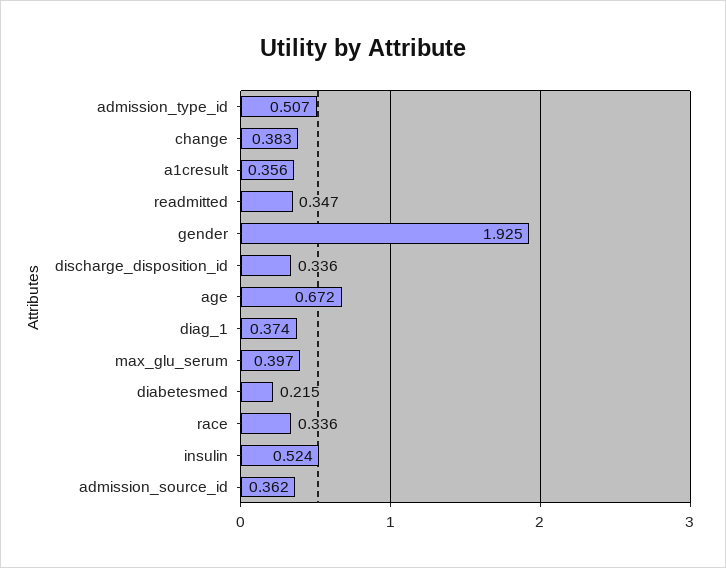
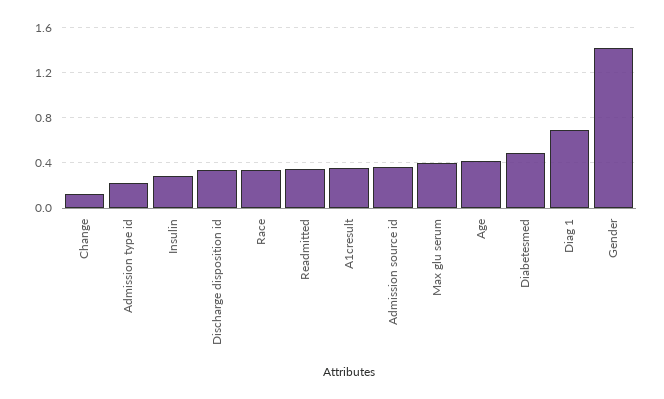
  {
-   "admission_type_id": 0.507,
+   "admission_type_id": 0.2,
-   "change": 0.383,
+   "change": 0.1,
    "a1cresult": 0.356,
    "readmitted": 0.347,
-   "gender": 1.925,
+   "gender": 1.4,
    "discharge_disposition_id": 0.336,
-   "age": 0.672,
+   "age": 0.4,
-   "diag_1": 0.374,
+   "diag_1": 0.7,
    "max_glu_serum": 0.397,
-   "diabetesmed": 0.215,
+   "diabetesmed": 0.5,
    "race": 0.336,
-   "insulin": 0.524,
+   "insulin": 0.3,
    "admission_source_id": 0.362
  }

